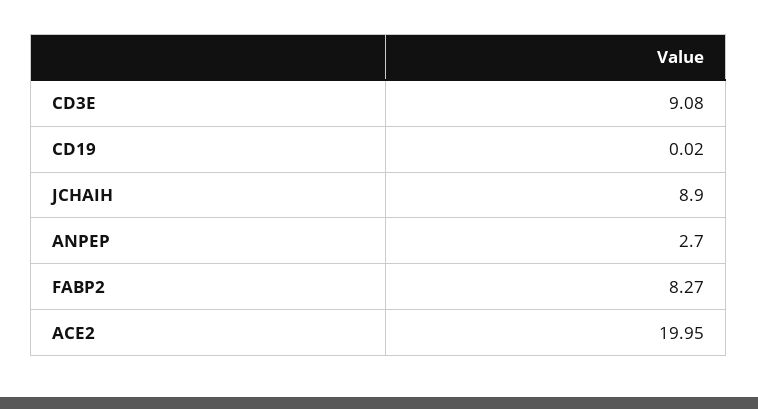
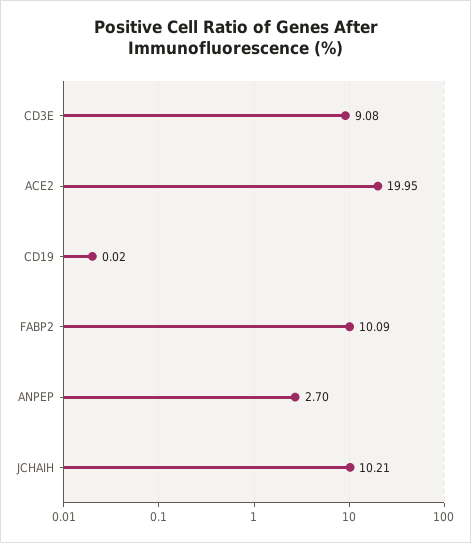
  {
    "CD3E": 9.08,
    "CD19": 0.02,
-   "JCHAIH": 8.9,
+   "JCHAIH": 10.21,
    "ANPEP": 2.7,
-   "FABP2": 8.27,
+   "FABP2": 10.09,
    "ACE2": 19.95
  }

